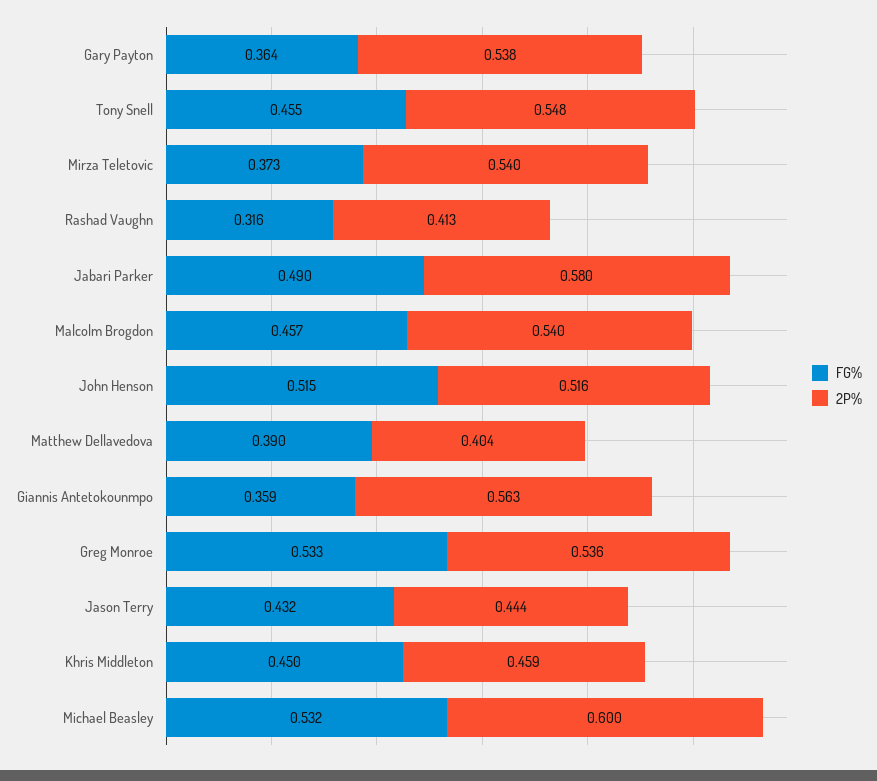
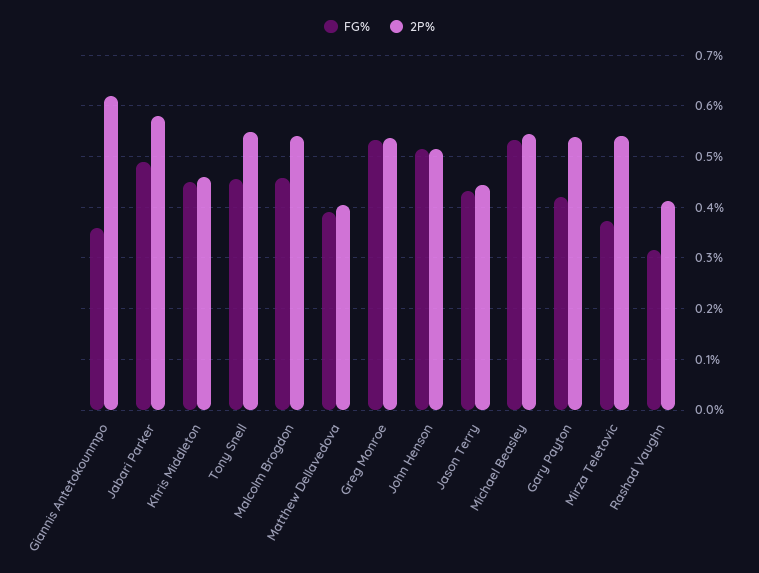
  {
    "FG%": {
-     "Gary Payton": 0.364,
+     "Gary Payton": 0.42,
      "Tony Snell": 0.455,
      "Mirza Teletovic": 0.373,
      "Rashad Vaughn": 0.316,
      "Jabari Parker": 0.49,
      "Malcolm Brogdon": 0.457,
      "John Henson": 0.515,
      "Matthew Dellavedova": 0.39,
      "Giannis Antetokounmpo": 0.359,
      "Greg Monroe": 0.533,
      "Jason Terry": 0.432,
      "Khris Middleton": 0.45,
      "Michael Beasley": 0.532
    },
    "2P%": {
      "Gary Payton": 0.538,
      "Tony Snell": 0.548,
      "Mirza Teletovic": 0.54,
      "Rashad Vaughn": 0.413,
      "Jabari Parker": 0.58,
      "Malcolm Brogdon": 0.54,
      "John Henson": 0.516,
      "Matthew Dellavedova": 0.404,
-     "Giannis Antetokounmpo": 0.563,
+     "Giannis Antetokounmpo": 0.62,
      "Greg Monroe": 0.536,
      "Jason Terry": 0.444,
      "Khris Middleton": 0.459,
-     "Michael Beasley": 0.6
+     "Michael Beasley": 0.54
    }
  }

